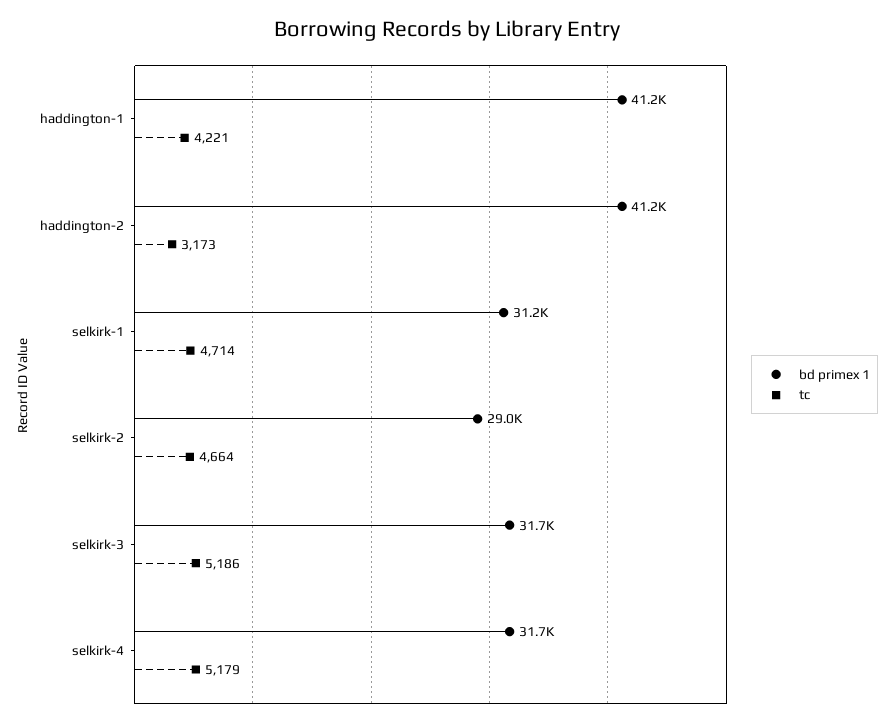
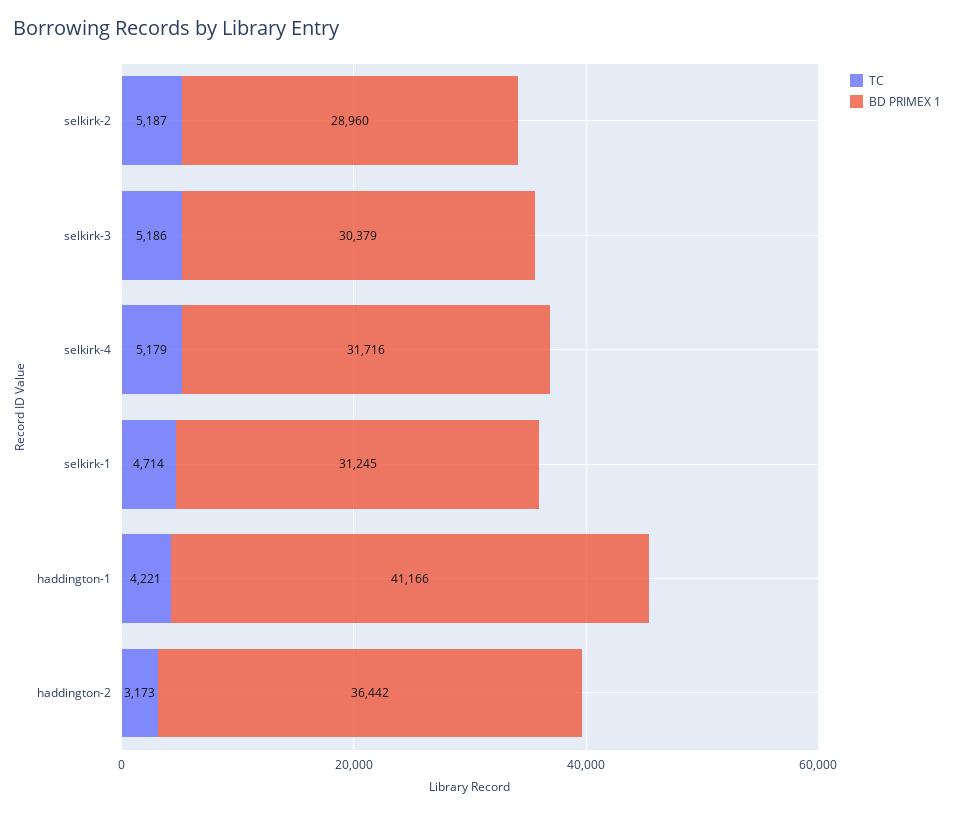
  {
    "bd primex 1": {
      "haddington-1": 41166,
-     "haddington-2": 41200,
+     "haddington-2": 36442,
      "selkirk-1": 31245,
      "selkirk-2": 28960,
-     "selkirk-3": 31700,
+     "selkirk-3": 30379,
      "selkirk-4": 31716
    },
    "tc": {
      "haddington-1": 4221,
      "haddington-2": 3173,
      "selkirk-1": 4714,
-     "selkirk-2": 4664,
+     "selkirk-2": 5187,
      "selkirk-3": 5186,
      "selkirk-4": 5179
    }
  }

